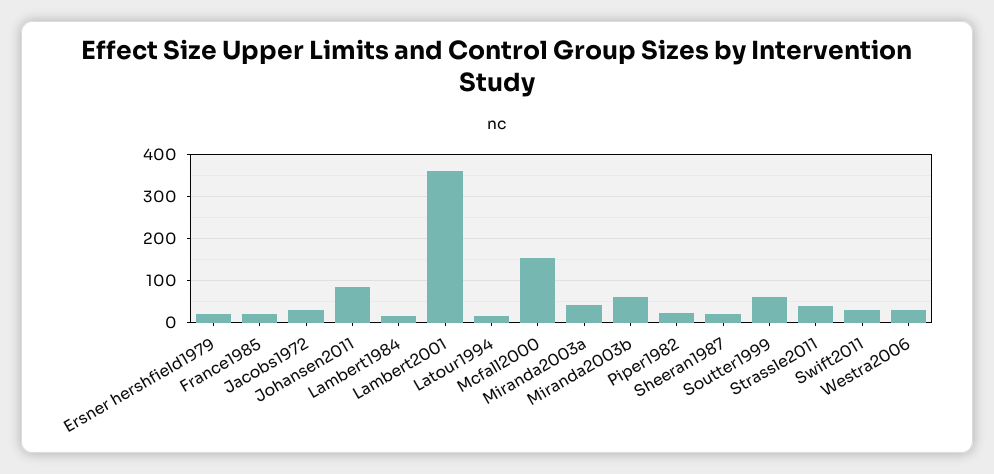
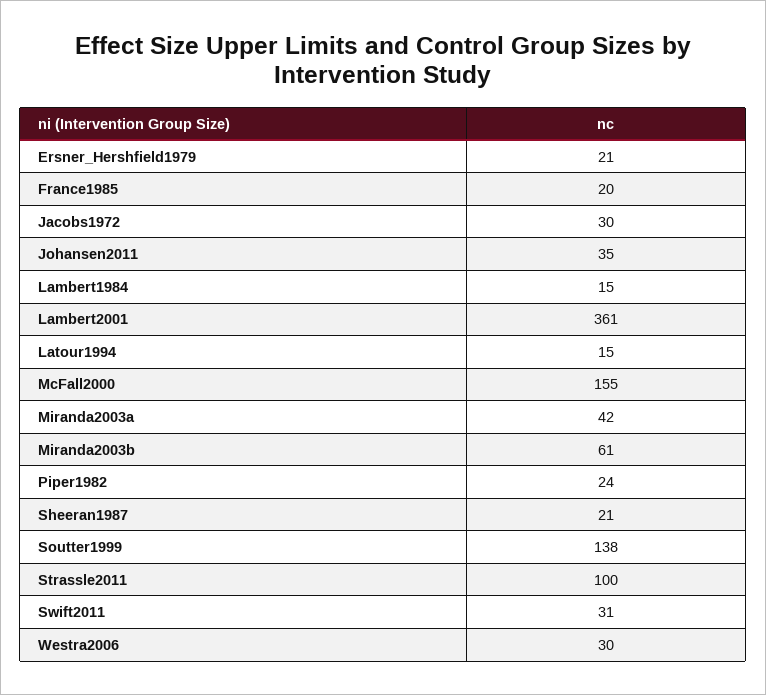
  {
    "Ersner hershfield1979": 21,
    "France1985": 20,
    "Jacobs1972": 30,
-   "Johansen2011": 80,
+   "Johansen2011": 35,
    "Lambert1984": 15,
    "Lambert2001": 361,
    "Latour1994": 15,
    "Mcfall2000": 155,
    "Miranda2003a": 42,
    "Miranda2003b": 61,
    "Piper1982": 24,
    "Sheeran1987": 21,
-   "Soutter1999": 60,
+   "Soutter1999": 138,
-   "Strassle2011": 40,
+   "Strassle2011": 100,
    "Swift2011": 31,
    "Westra2006": 30
  }

